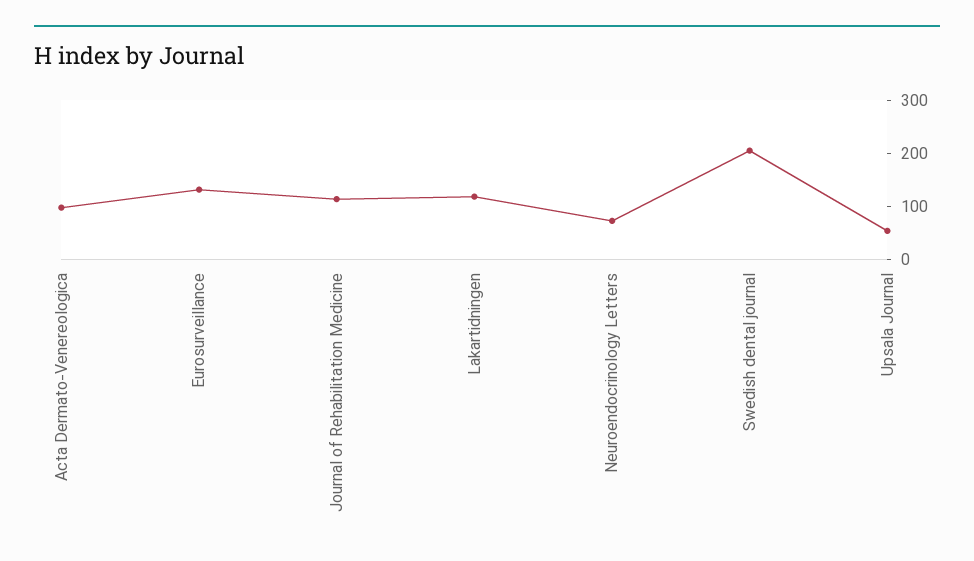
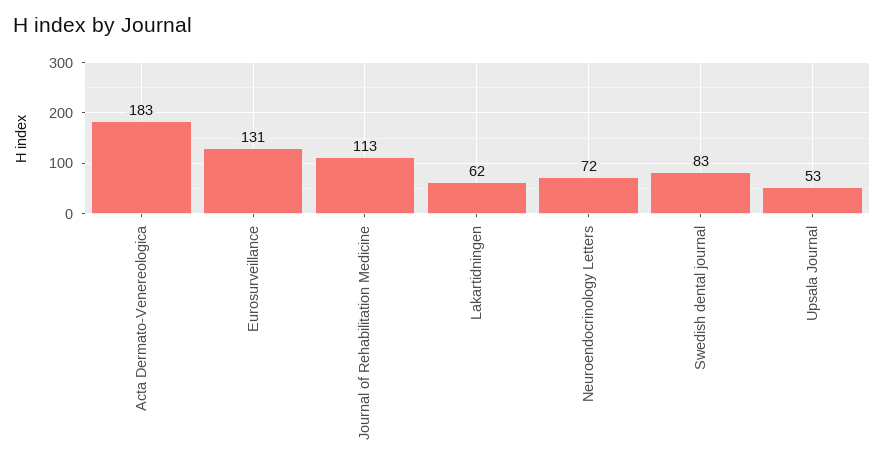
  {
-   "Acta Dermato-Venereologica": 100,
+   "Acta Dermato-Venereologica": 183,
    "Eurosurveillance": 131,
    "Journal of Rehabilitation Medicine": 113,
-   "Lakartidningen": 120,
+   "Lakartidningen": 62,
    "Neuroendocrinology Letters": 72,
-   "Swedish dental journal": 200,
+   "Swedish dental journal": 83,
    "Upsala Journal": 53
  }

